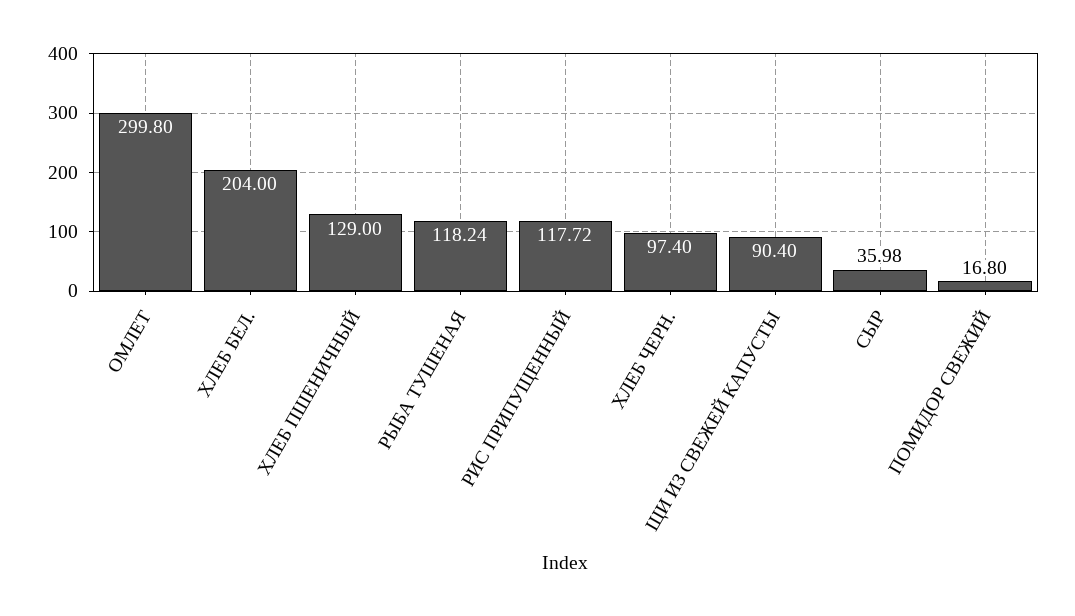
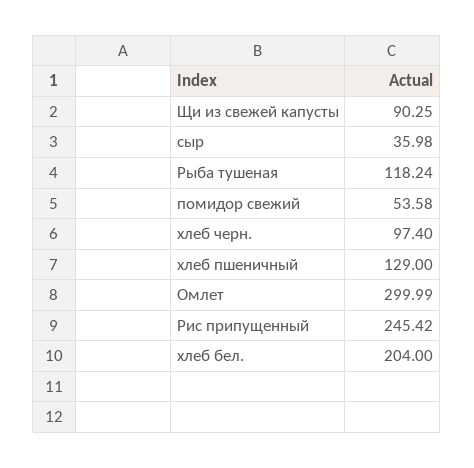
  {
-   "ОМЛЕТ": 299.8,
+   "ОМЛЕТ": 299.99,
    "ХЛЕБ БЕЛ.": 204,
    "ХЛЕБ ПШЕНИЧНЫЙ": 129,
    "РЫБА ТУШЕНАЯ": 118.24,
-   "РИС ПРИПУЩЕННЫЙ": 117.72,
+   "РИС ПРИПУЩЕННЫЙ": 245.42,
    "ХЛЕБ ЧЕРН.": 97.4,
-   "ЩИ ИЗ СВЕЖЕЙ КАПУСТЫ": 90.4,
+   "ЩИ ИЗ СВЕЖЕЙ КАПУСТЫ": 90.25,
    "СЫР": 35.98,
-   "ПОМИДОР СВЕЖИЙ": 16.8
+   "ПОМИДОР СВЕЖИЙ": 53.58
  }

